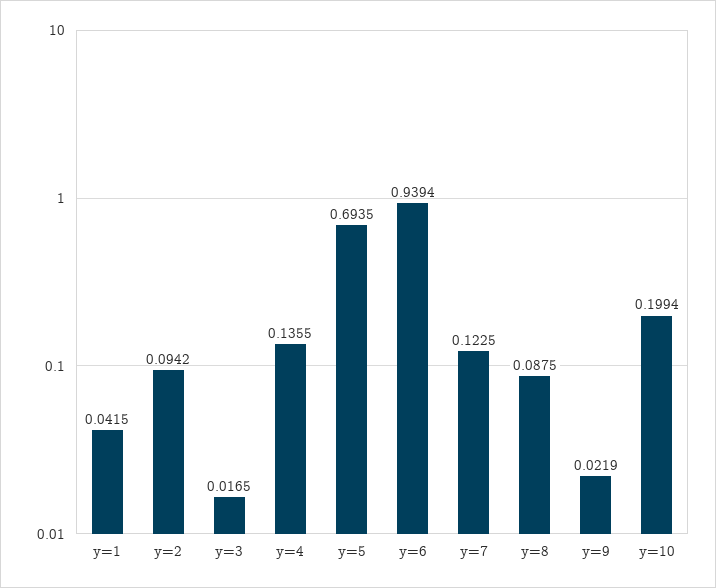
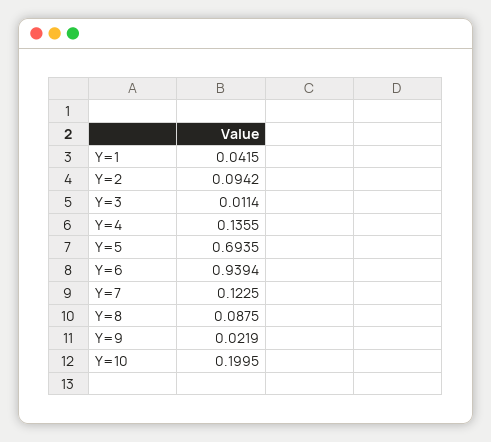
  {
    "y=1": 0.0415,
    "y=2": 0.0942,
-   "y=3": 0.0165,
+   "y=3": 0.0114,
    "y=4": 0.1355,
    "y=5": 0.6935,
    "y=6": 0.9394,
    "y=7": 0.1225,
    "y=8": 0.0875,
    "y=9": 0.0219,
-   "y=10": 0.1994
+   "y=10": 0.1995
  }

